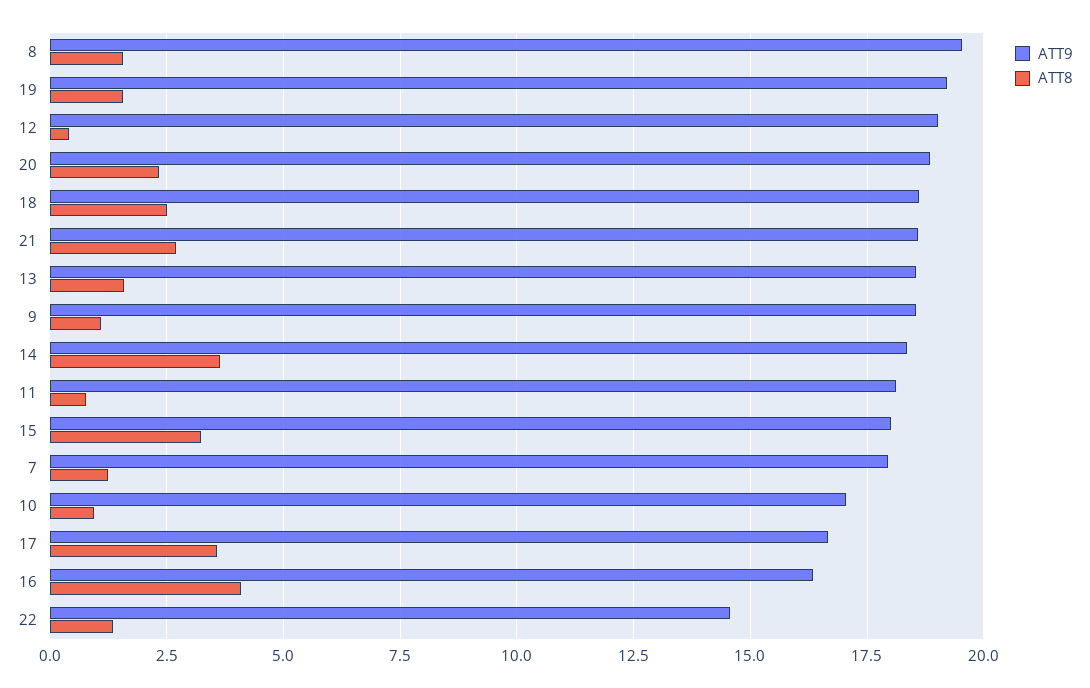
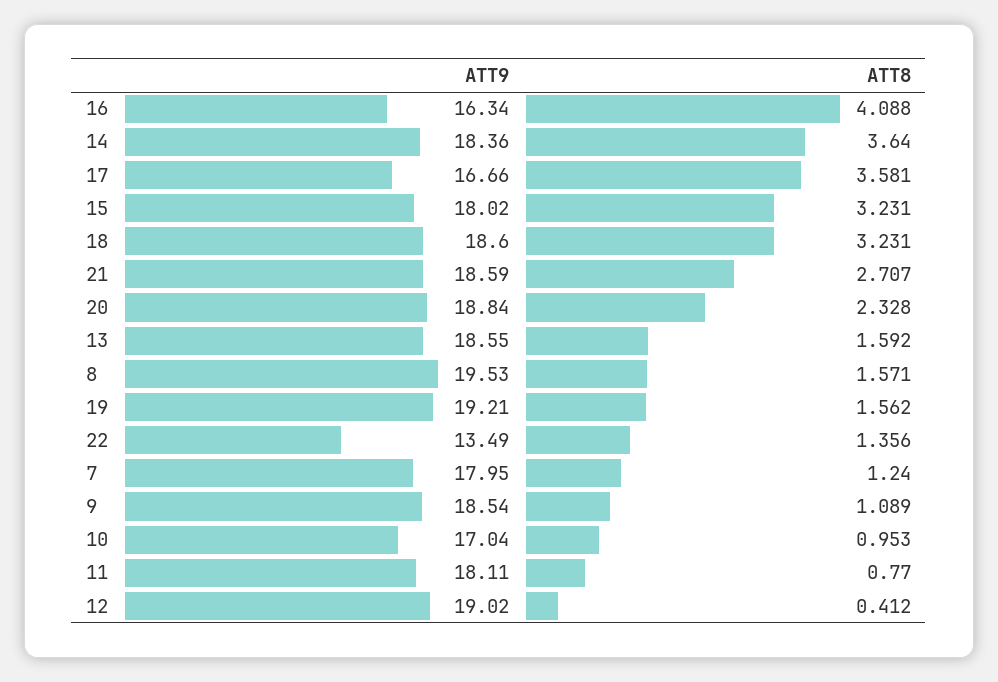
  {
    "ATT9": {
      "8": 19.53,
      "19": 19.21,
      "12": 19.02,
      "20": 18.84,
      "18": 18.6,
      "21": 18.59,
      "13": 18.55,
      "9": 18.54,
      "14": 18.36,
      "11": 18.11,
      "15": 18.02,
      "7": 17.95,
      "10": 17.04,
      "17": 16.66,
      "16": 16.34,
-     "22": 14.5
+     "22": 13.49
    },
    "ATT8": {
      "8": 1.571,
      "19": 1.562,
      "12": 0.412,
      "20": 2.328,
-     "18": 2.5,
+     "18": 3.231,
      "21": 2.707,
      "13": 1.592,
      "9": 1.089,
      "14": 3.64,
      "11": 0.77,
      "15": 3.231,
      "7": 1.24,
      "10": 0.953,
      "17": 3.581,
      "16": 4.088,
      "22": 1.356
    }
  }

